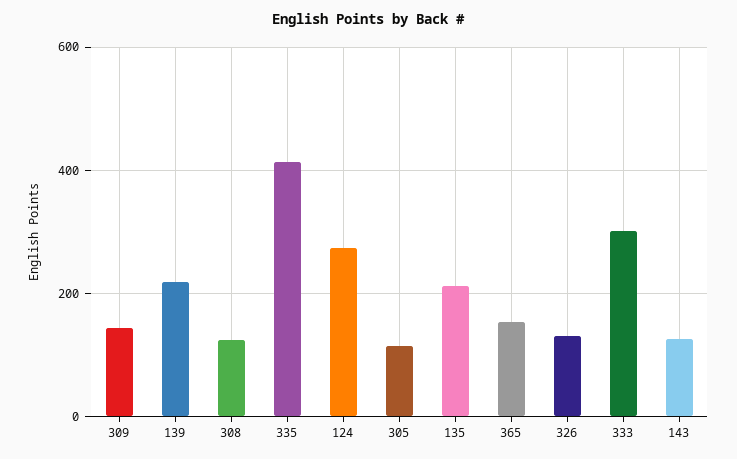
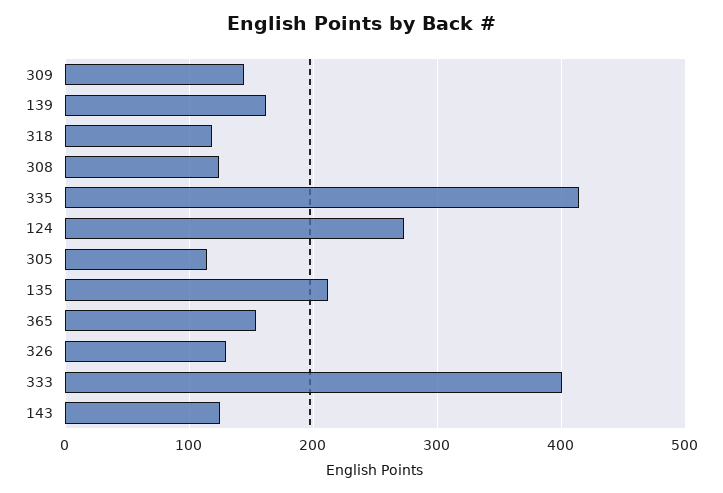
  {
    "309": 140,
-   "139": 220,
+   "139": 160,
    "308": 120,
    "335": 410,
    "124": 270,
    "305": 110,
    "135": 210,
    "365": 150,
    "326": 130,
-   "333": 300,
+   "333": 400,
-   "143": 130
+   "143": 130,
+   "318": 120
  }

